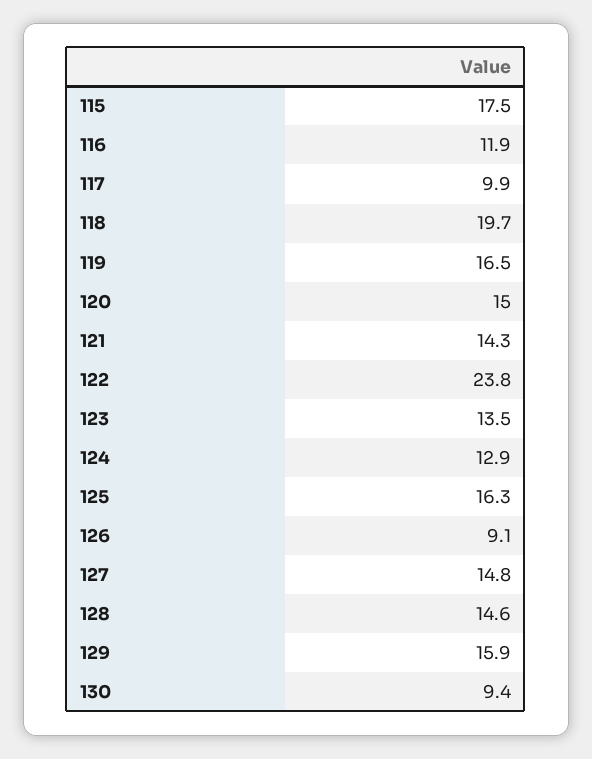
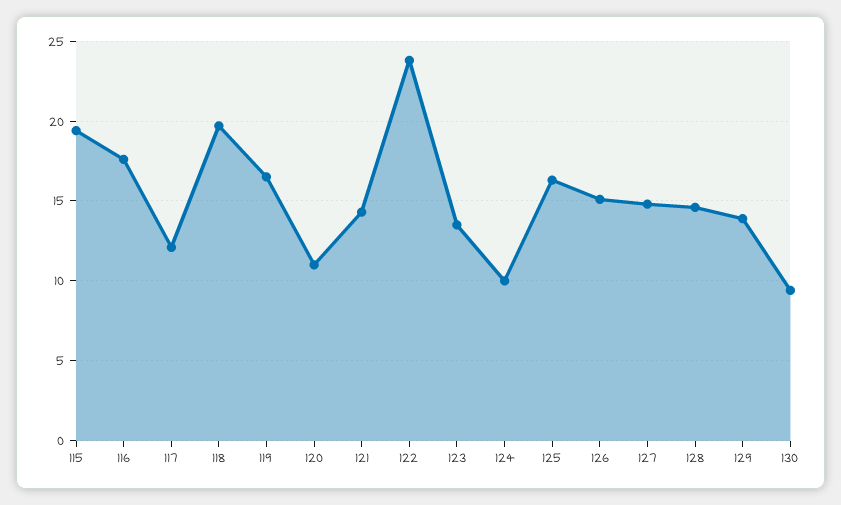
  {
-   "115": 17.5,
+   "115": 19.5,
-   "116": 11.9,
+   "116": 17.5,
-   "117": 9.9,
+   "117": 12,
    "118": 19.7,
    "119": 16.5,
-   "120": 15,
+   "120": 11,
    "121": 14.3,
    "122": 23.8,
    "123": 13.5,
-   "124": 12.9,
+   "124": 10,
    "125": 16.3,
-   "126": 9.1,
+   "126": 15,
    "127": 14.8,
    "128": 14.6,
-   "129": 15.9,
+   "129": 14,
    "130": 9.4
  }

